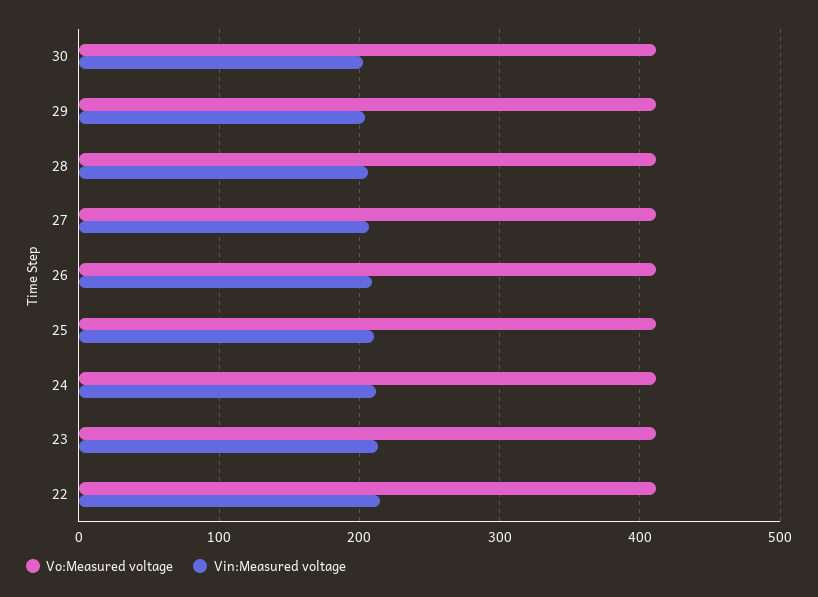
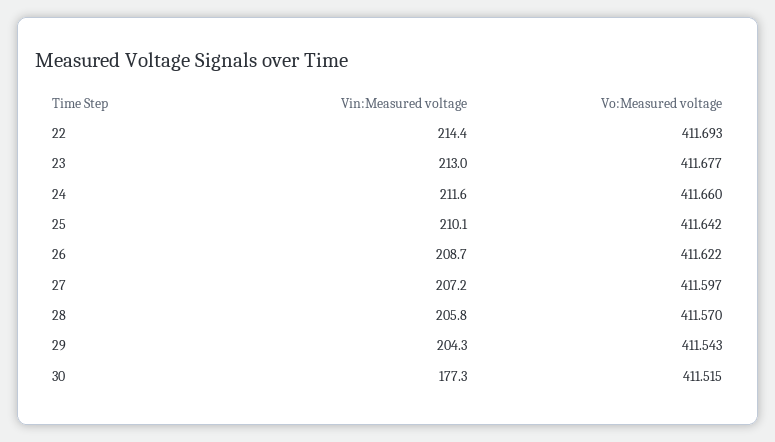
  {
    "Vo:Measured voltage": {
      "30": 411.515,
      "29": 411.543,
      "28": 411.57,
      "27": 411.597,
      "26": 411.622,
      "25": 411.642,
      "24": 411.66,
      "23": 411.677,
      "22": 411.693
    },
    "Vin:Measured voltage": {
-     "30": 200,
+     "30": 177.3,
      "29": 204.3,
      "28": 205.8,
      "27": 207.2,
      "26": 208.7,
      "25": 210.1,
      "24": 211.6,
      "23": 213,
      "22": 214.4
    }
  }

